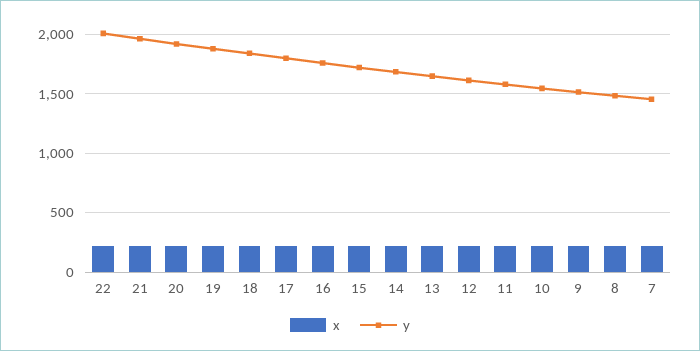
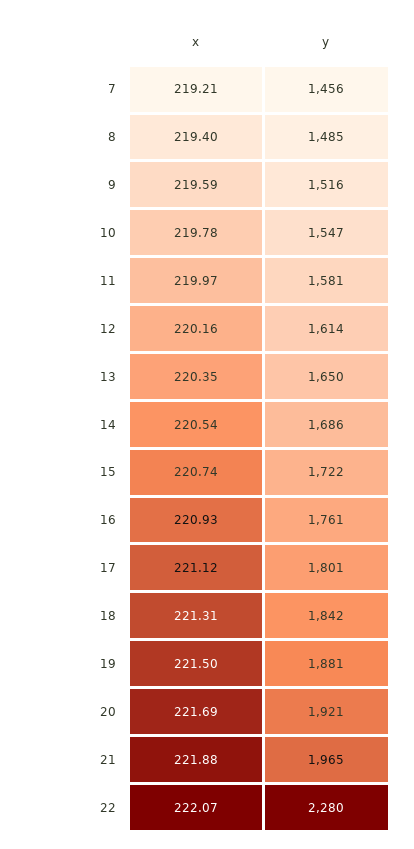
  {
    "x": {
      "22": 222.07,
      "21": 221.88,
      "20": 221.69,
      "19": 221.5,
      "18": 221.31,
      "17": 221.12,
      "16": 220.93,
      "15": 220.74,
      "14": 220.54,
      "13": 220.35,
      "12": 220.16,
      "11": 219.97,
      "10": 219.78,
      "9": 219.59,
      "8": 219.4,
      "7": 219.21
    },
    "y": {
-     "22": 2000,
+     "22": 2280,
      "21": 1965,
      "20": 1921,
      "19": 1881,
      "18": 1842,
      "17": 1801,
      "16": 1761,
      "15": 1722,
      "14": 1686,
      "13": 1650,
      "12": 1614,
      "11": 1581,
      "10": 1547,
      "9": 1516,
      "8": 1485,
      "7": 1456
    }
  }

